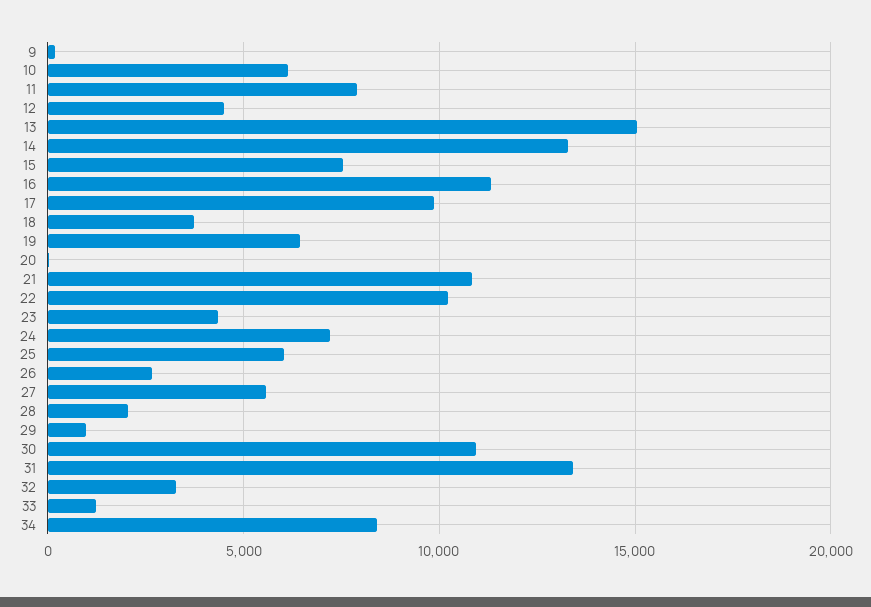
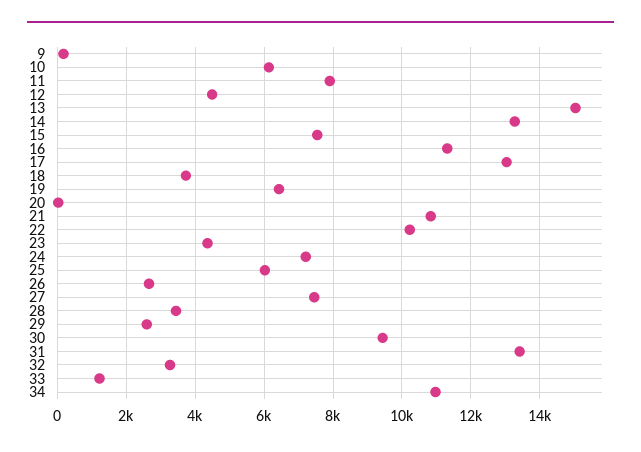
  {
    "9": 200,
    "10": 6200,
    "11": 8000,
    "12": 4400,
    "13": 15000,
    "14": 13200,
    "15": 7600,
    "16": 11400,
-   "17": 10000,
+   "17": 13000,
    "18": 3800,
    "19": 6400,
    "20": 0,
    "21": 10800,
    "22": 10200,
    "23": 4400,
    "24": 7200,
    "25": 6000,
    "26": 2600,
-   "27": 5500,
+   "27": 7400,
-   "28": 2000,
+   "28": 3400,
-   "29": 1000,
+   "29": 2600,
-   "30": 11000,
+   "30": 9400,
    "31": 13400,
    "32": 3200,
    "33": 1200,
-   "34": 8500
+   "34": 11000
  }

